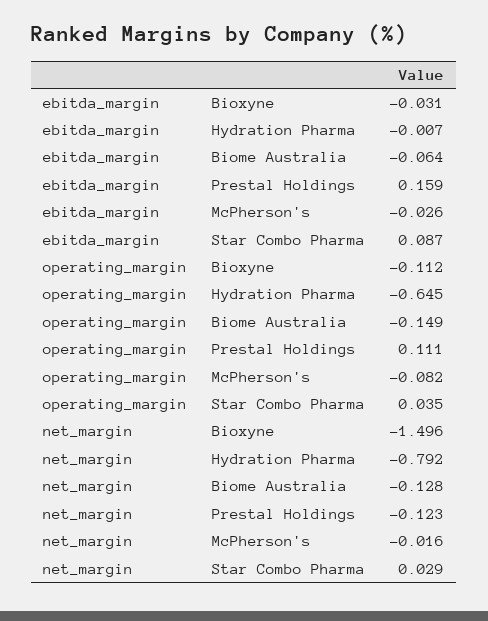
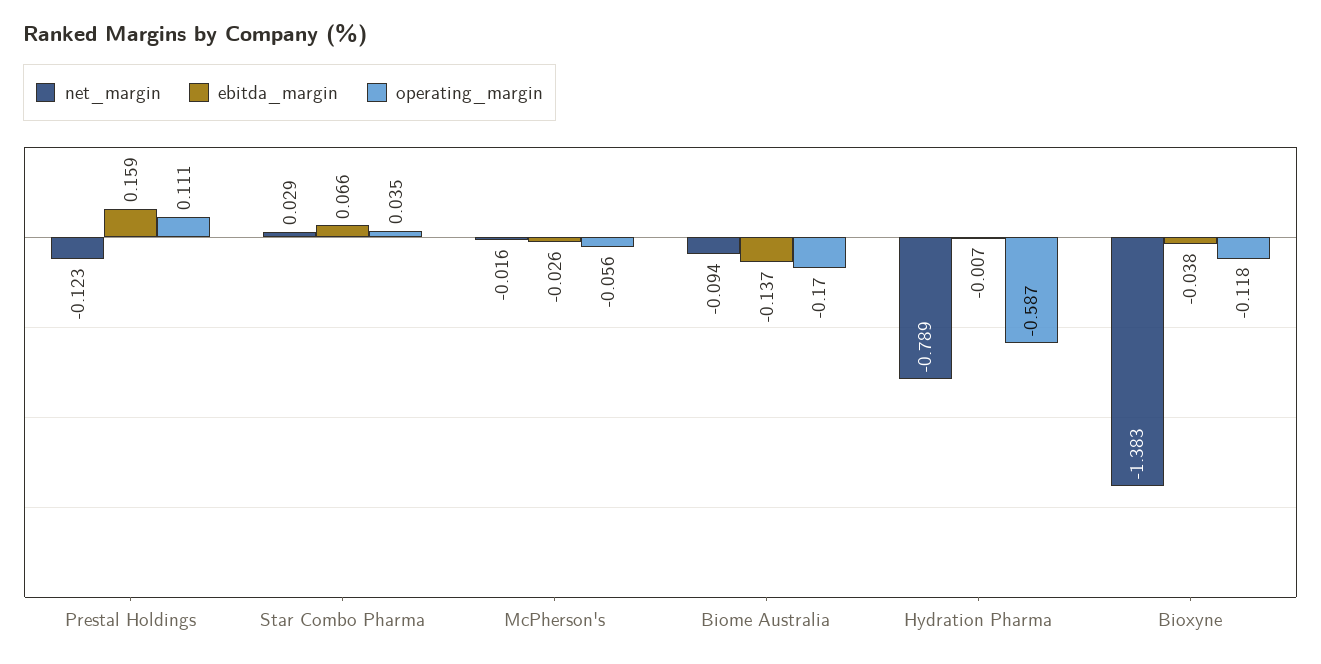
  {
    "ebitda_margin": {
-     "Bioxyne": -0.031,
+     "Bioxyne": -0.038,
      "Hydration Pharma": -0.007,
-     "Biome Australia": -0.064,
+     "Biome Australia": -0.137,
      "Prestal Holdings": 0.159,
      "McPherson's": -0.026,
-     "Star Combo Pharma": 0.087
+     "Star Combo Pharma": 0.066
    },
    "operating_margin": {
-     "Bioxyne": -0.112,
+     "Bioxyne": -0.118,
-     "Hydration Pharma": -0.645,
+     "Hydration Pharma": -0.587,
-     "Biome Australia": -0.149,
+     "Biome Australia": -0.17,
      "Prestal Holdings": 0.111,
-     "McPherson's": -0.082,
+     "McPherson's": -0.056,
      "Star Combo Pharma": 0.035
    },
    "net_margin": {
-     "Bioxyne": -1.496,
+     "Bioxyne": -1.383,
-     "Hydration Pharma": -0.792,
+     "Hydration Pharma": -0.789,
-     "Biome Australia": -0.128,
+     "Biome Australia": -0.094,
      "Prestal Holdings": -0.123,
      "McPherson's": -0.016,
      "Star Combo Pharma": 0.029
    }
  }

